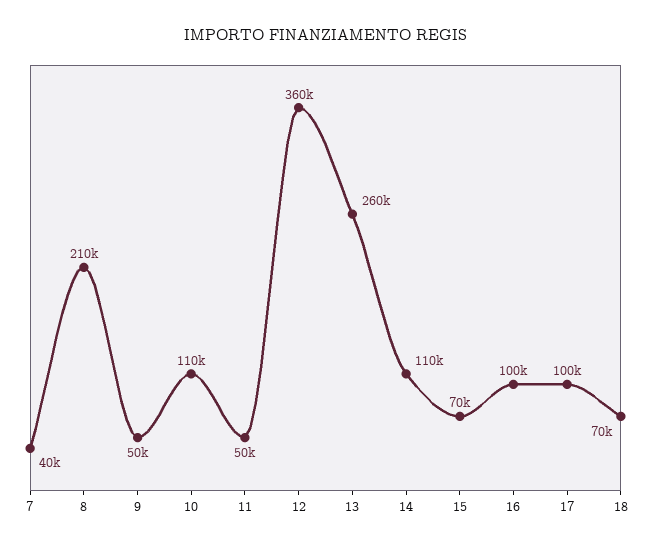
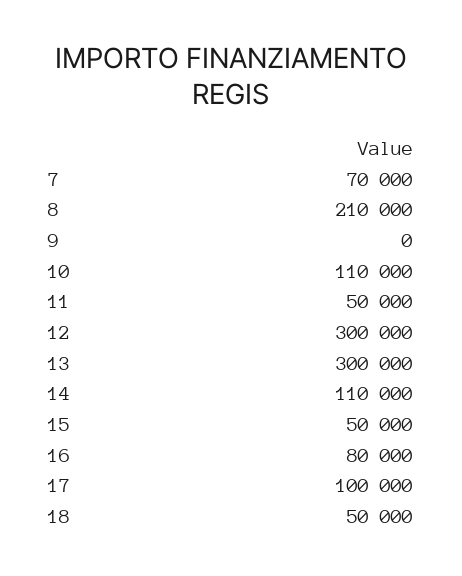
  {
-   "7": 40000,
+   "7": 70000,
    "8": 210000,
-   "9": 50000,
+   "9": 0,
    "10": 110000,
    "11": 50000,
-   "12": 360000,
+   "12": 300000,
-   "13": 260000,
+   "13": 300000,
    "14": 110000,
-   "15": 70000,
+   "15": 50000,
-   "16": 100000,
+   "16": 80000,
    "17": 100000,
-   "18": 70000
+   "18": 50000
  }

